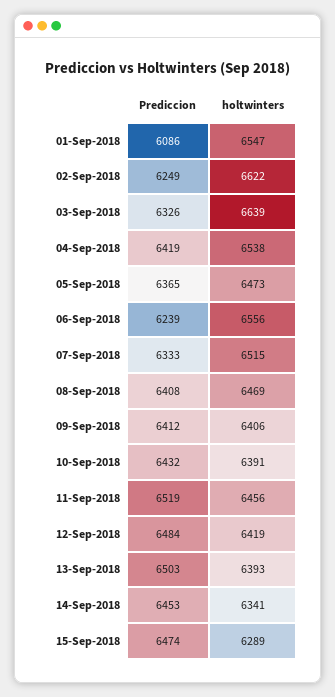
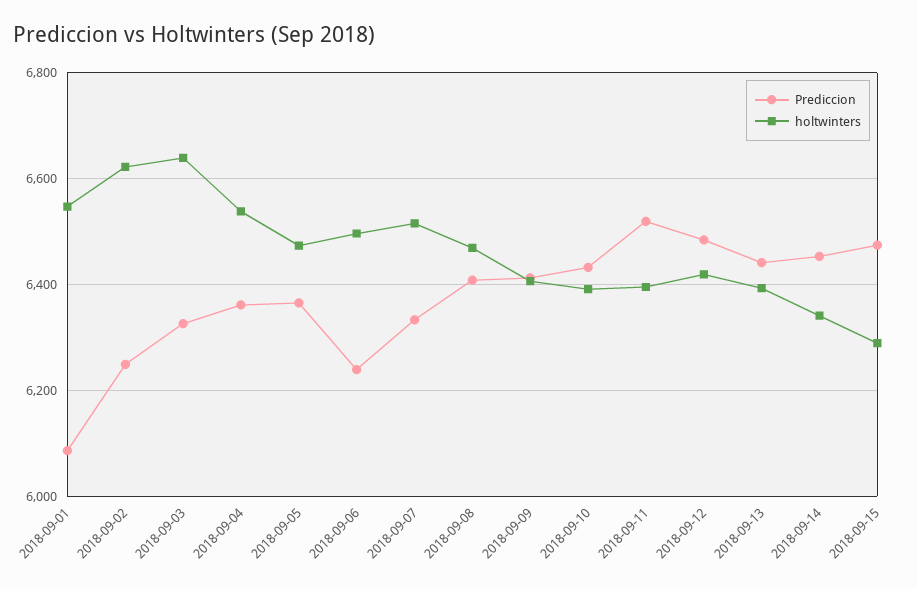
  {
    "Prediccion": {
      "01-Sep-2018": 6086,
      "02-Sep-2018": 6249,
      "03-Sep-2018": 6326,
-     "04-Sep-2018": 6419,
+     "04-Sep-2018": 6360,
      "05-Sep-2018": 6365,
      "06-Sep-2018": 6239,
      "07-Sep-2018": 6333,
      "08-Sep-2018": 6408,
      "09-Sep-2018": 6412,
      "10-Sep-2018": 6432,
      "11-Sep-2018": 6519,
      "12-Sep-2018": 6484,
-     "13-Sep-2018": 6503,
+     "13-Sep-2018": 6440,
      "14-Sep-2018": 6453,
      "15-Sep-2018": 6474
    },
    "holtwinters": {
      "01-Sep-2018": 6547,
      "02-Sep-2018": 6622,
      "03-Sep-2018": 6639,
      "04-Sep-2018": 6538,
      "05-Sep-2018": 6473,
-     "06-Sep-2018": 6556,
+     "06-Sep-2018": 6500,
      "07-Sep-2018": 6515,
      "08-Sep-2018": 6469,
      "09-Sep-2018": 6406,
      "10-Sep-2018": 6391,
-     "11-Sep-2018": 6456,
+     "11-Sep-2018": 6400,
      "12-Sep-2018": 6419,
      "13-Sep-2018": 6393,
      "14-Sep-2018": 6341,
      "15-Sep-2018": 6289
    }
  }

